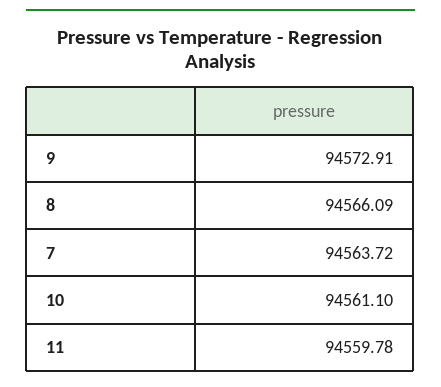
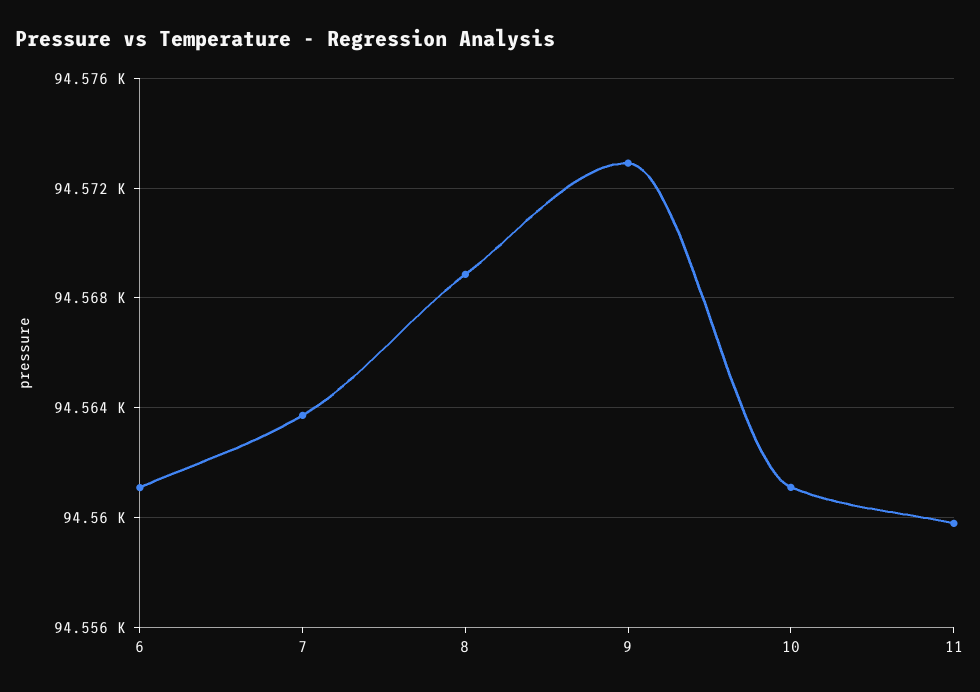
  {
    "9": 94572.91,
-   "8": 94566.09,
+   "8": 94569,
    "7": 94563.72,
    "10": 94561.1,
-   "11": 94559.78
+   "11": 94559.78,
+   "6": 94561
  }

